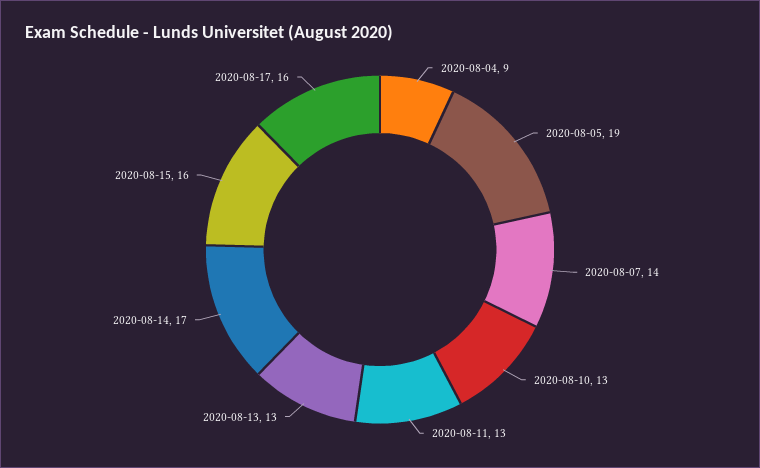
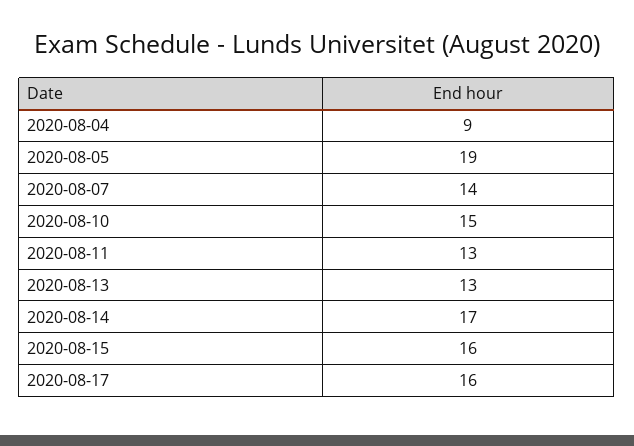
  {
    "2020-08-04": 9,
    "2020-08-05": 19,
    "2020-08-07": 14,
-   "2020-08-10": 13,
+   "2020-08-10": 15,
    "2020-08-11": 13,
    "2020-08-13": 13,
    "2020-08-14": 17,
    "2020-08-15": 16,
    "2020-08-17": 16
  }

